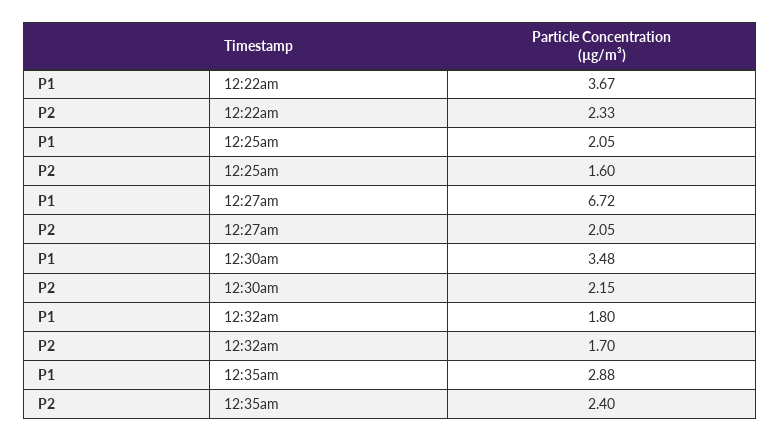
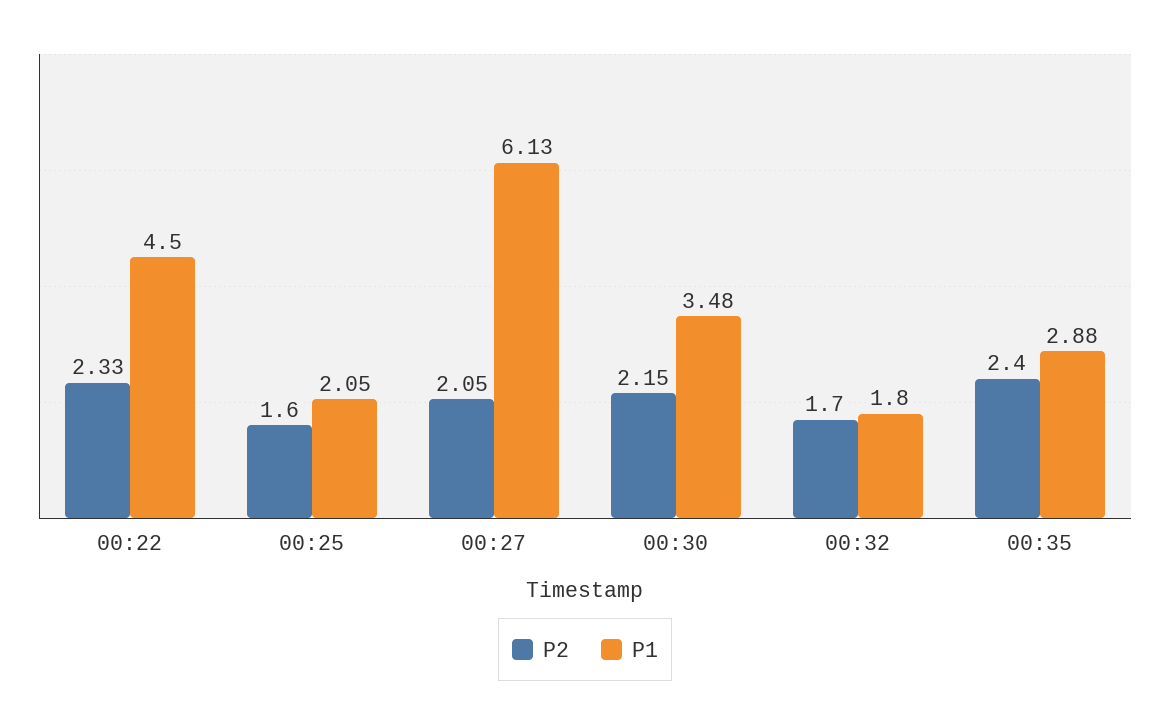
  {
    "P1": {
-     "12:22am": 3.67,
+     "12:22am": 4.5,
      "12:25am": 2.05,
-     "12:27am": 6.72,
+     "12:27am": 6.13,
      "12:30am": 3.48,
      "12:32am": 1.8,
      "12:35am": 2.88
    },
    "P2": {
      "12:22am": 2.33,
      "12:25am": 1.6,
      "12:27am": 2.05,
      "12:30am": 2.15,
      "12:32am": 1.7,
      "12:35am": 2.4
    }
  }

